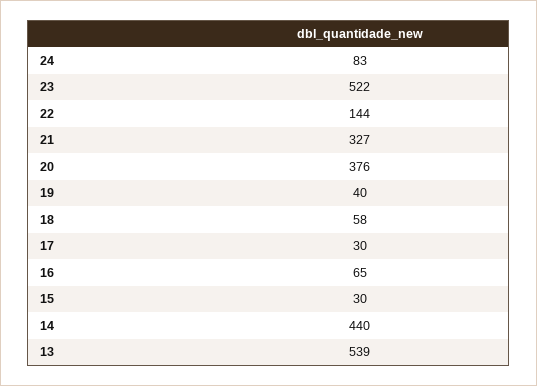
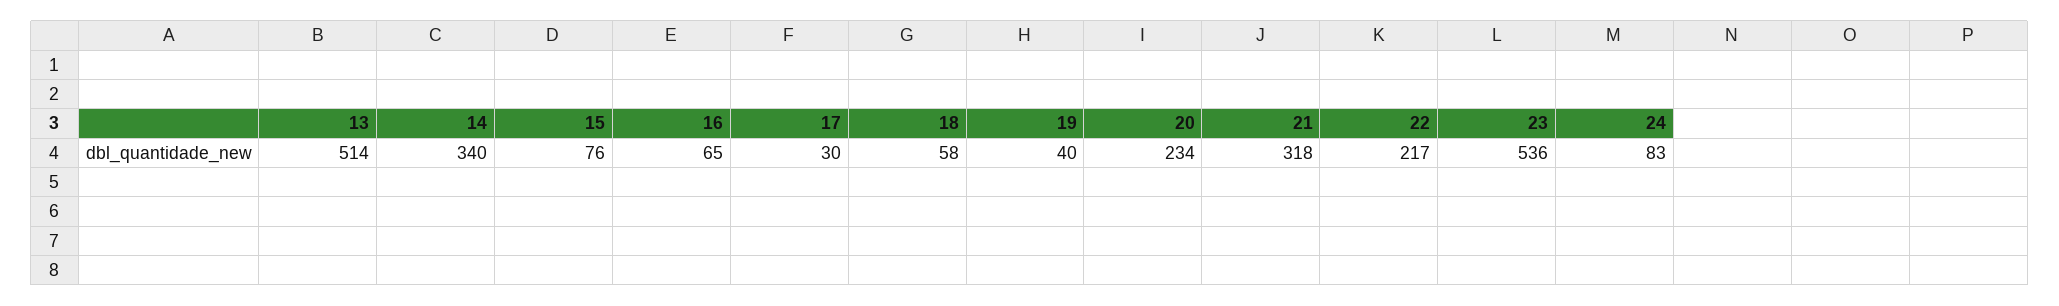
  {
    "24": 83,
-   "23": 522,
+   "23": 536,
-   "22": 144,
+   "22": 217,
-   "21": 327,
+   "21": 318,
-   "20": 376,
+   "20": 234,
    "19": 40,
    "18": 58,
    "17": 30,
    "16": 65,
-   "15": 30,
+   "15": 76,
-   "14": 440,
+   "14": 340,
-   "13": 539
+   "13": 514
  }

